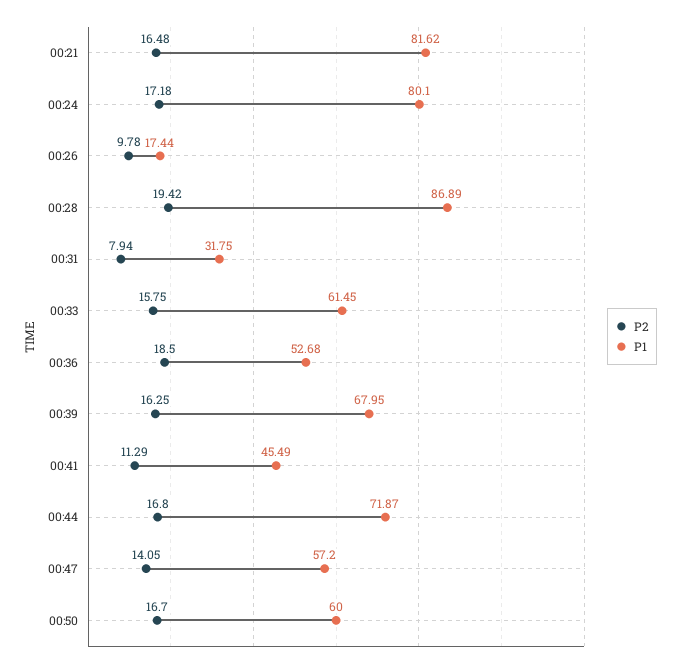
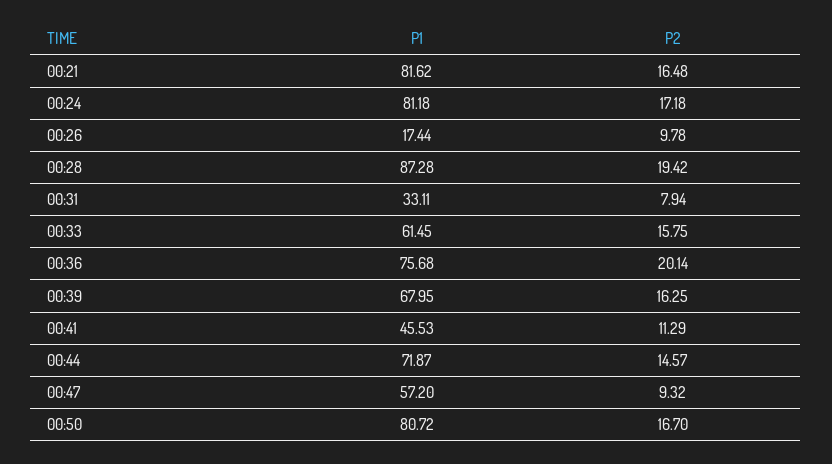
  {
    "P2": {
      "00:21": 16.48,
      "00:24": 17.18,
      "00:26": 9.78,
      "00:28": 19.42,
      "00:31": 7.94,
      "00:33": 15.75,
-     "00:36": 18.5,
+     "00:36": 20.14,
      "00:39": 16.25,
      "00:41": 11.29,
-     "00:44": 16.8,
+     "00:44": 14.57,
-     "00:47": 14.05,
+     "00:47": 9.32,
      "00:50": 16.7
    },
    "P1": {
      "00:21": 81.62,
-     "00:24": 80.1,
+     "00:24": 81.18,
      "00:26": 17.44,
-     "00:28": 86.89,
+     "00:28": 87.28,
-     "00:31": 31.75,
+     "00:31": 33.11,
      "00:33": 61.45,
-     "00:36": 52.68,
+     "00:36": 75.68,
      "00:39": 67.95,
-     "00:41": 45.49,
+     "00:41": 45.53,
      "00:44": 71.87,
      "00:47": 57.2,
-     "00:50": 60
+     "00:50": 80.72
    }
  }

